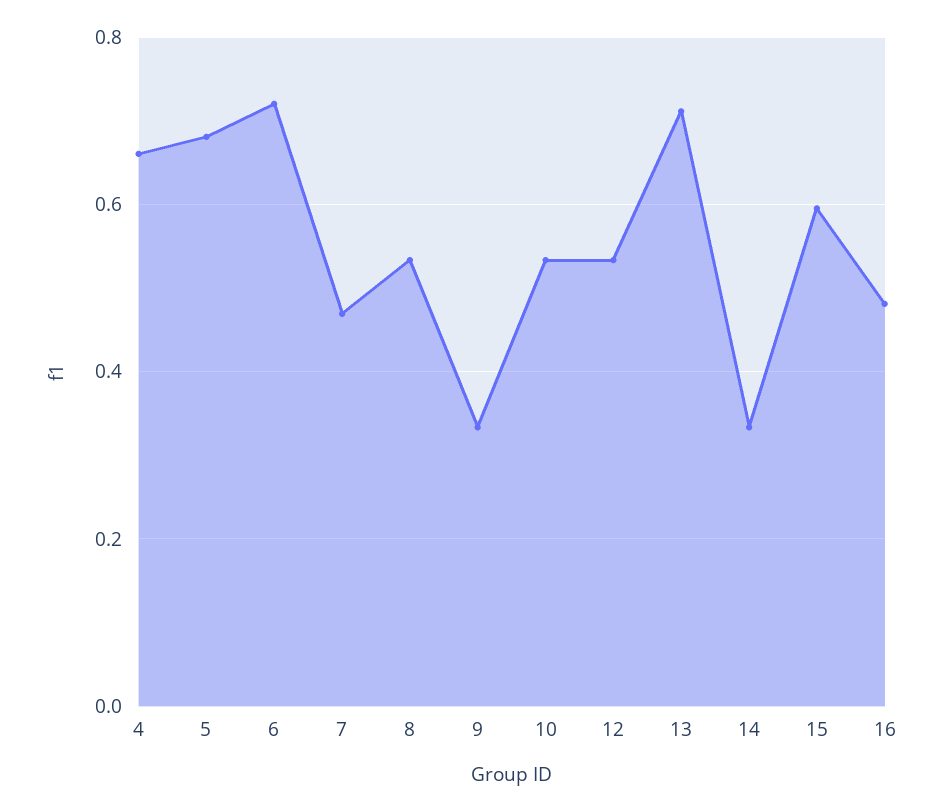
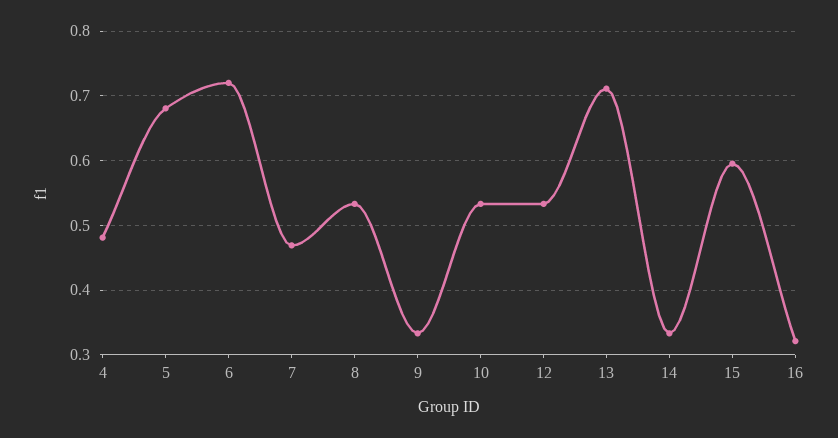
  {
-   "4": 0.66,
+   "4": 0.48,
    "5": 0.68,
    "6": 0.72,
    "7": 0.47,
    "8": 0.53,
    "9": 0.33,
    "10": 0.53,
    "12": 0.53,
    "13": 0.71,
    "14": 0.33,
    "15": 0.6,
-   "16": 0.48
+   "16": 0.32
  }

